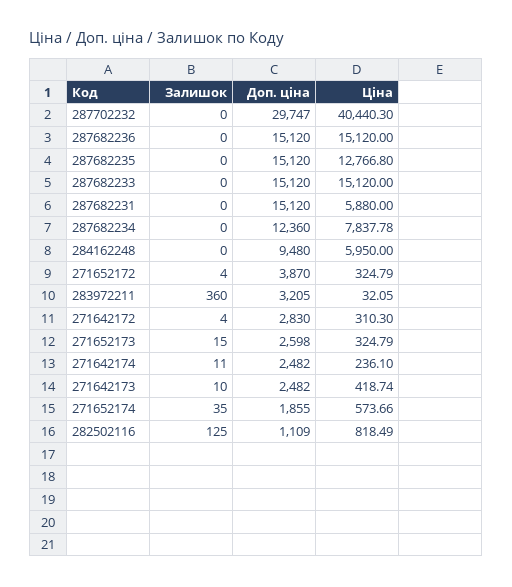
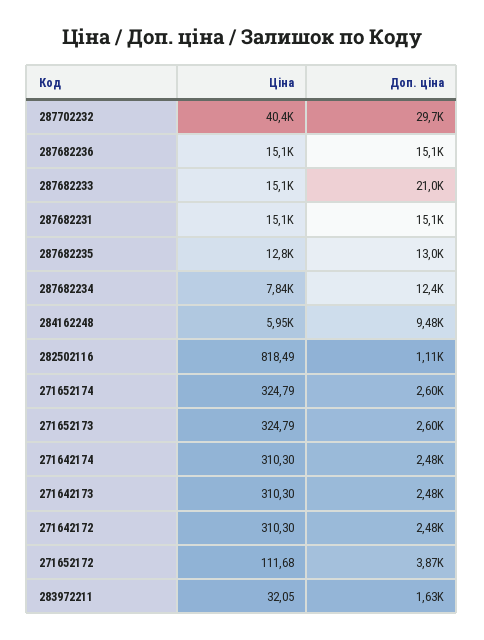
  {
-   "Залишок": {
-     "287702232": 0,
-     "287682236": 0,
-     "287682235": 0,
-     "287682233": 0,
-     "287682231": 0,
-     "287682234": 0,
-     "284162248": 0,
-     "271652172": 4,
-     "283972211": 360,
-     "271642172": 4,
-     "271652173": 15,
-     "271642174": 11,
-     "271642173": 10,
-     "271652174": 35,
-     "282502116": 125
-   },
    "Доп. ціна": {
      "287702232": 29747,
      "287682236": 15120,
-     "287682235": 15120,
+     "287682235": 13000,
-     "287682233": 15120,
+     "287682233": 21000,
      "287682231": 15120,
      "287682234": 12360,
      "284162248": 9480,
      "271652172": 3870,
-     "283972211": 3205,
+     "283972211": 1630,
-     "271642172": 2830,
+     "271642172": 2480,
      "271652173": 2598,
      "271642174": 2482,
      "271642173": 2482,
-     "271652174": 1855,
+     "271652174": 2600,
      "282502116": 1109
    },
    "Ціна": {
      "287702232": 40440.3,
      "287682236": 15120,
      "287682235": 12766.8,
      "287682233": 15120,
-     "287682231": 5880,
+     "287682231": 15100,
      "287682234": 7837.78,
      "284162248": 5950,
-     "271652172": 324.79,
+     "271652172": 111.68,
      "283972211": 32.05,
      "271642172": 310.3,
      "271652173": 324.79,
-     "271642174": 236.1,
+     "271642174": 310.3,
-     "271642173": 418.74,
+     "271642173": 310.3,
-     "271652174": 573.66,
+     "271652174": 324.79,
      "282502116": 818.49
    }
  }

